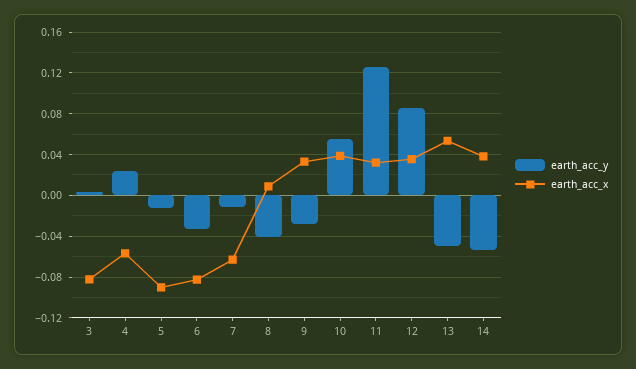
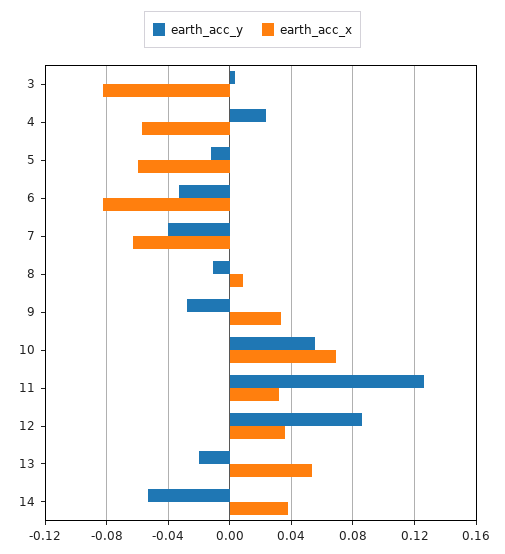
  {
    "earth_acc_y": {
      "3": 0.005,
      "4": 0.025,
      "5": -0.015,
      "6": -0.035,
-     "7": -0.01,
+     "7": -0.04,
-     "8": -0.04,
+     "8": -0.01,
      "9": -0.03,
      "10": 0.055,
      "11": 0.125,
      "12": 0.085,
-     "13": -0.05,
+     "13": -0.02,
      "14": -0.055
    },
    "earth_acc_x": {
      "3": -0.08,
      "4": -0.055,
-     "5": -0.09,
+     "5": -0.06,
      "6": -0.085,
      "7": -0.065,
      "8": 0.01,
      "9": 0.035,
-     "10": 0.04,
+     "10": 0.07,
      "11": 0.03,
      "12": 0.035,
      "13": 0.055,
      "14": 0.04
    }
  }

